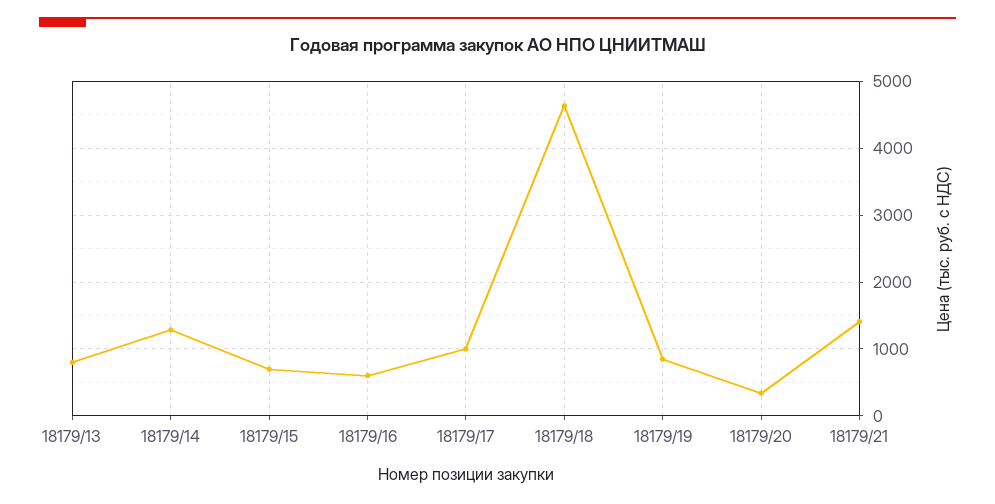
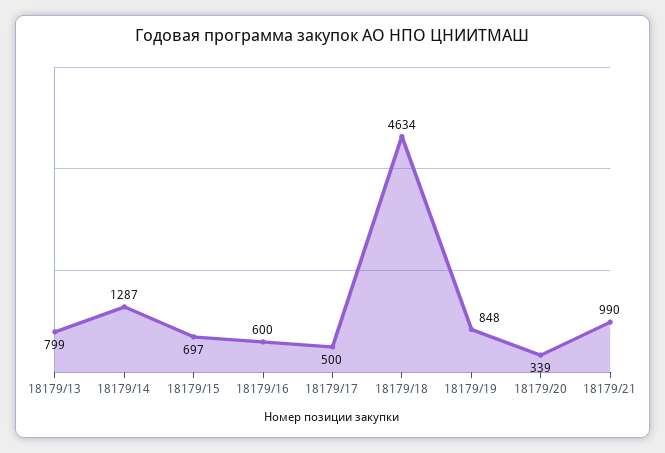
  {
    "18179/13": 799,
    "18179/14": 1287,
    "18179/15": 697,
    "18179/16": 600,
-   "18179/17": 1000,
+   "18179/17": 500,
    "18179/18": 4634,
    "18179/19": 848,
    "18179/20": 339,
-   "18179/21": 1400
+   "18179/21": 990
  }

